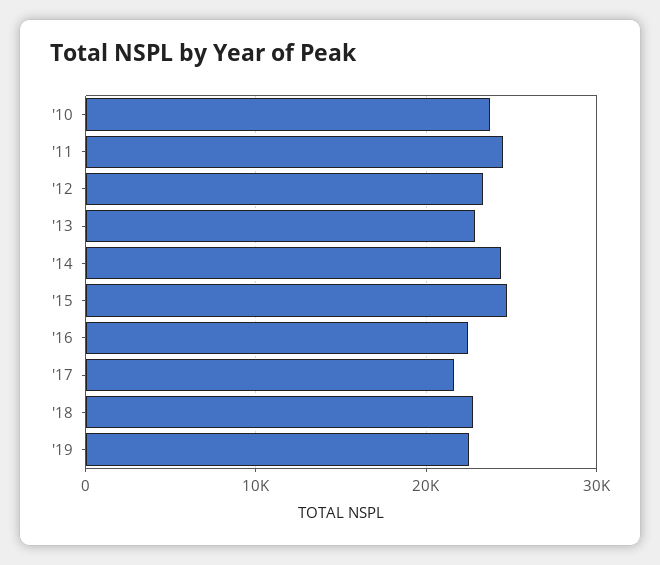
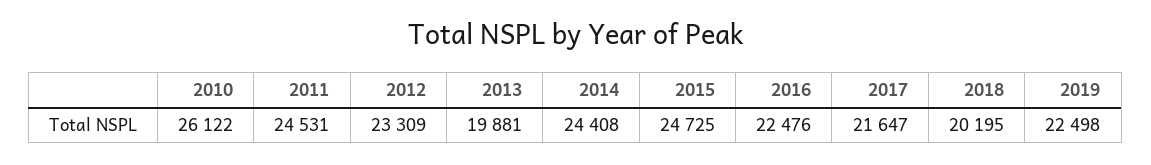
  {
-   "'10": 24000,
+   "'10": 26122,
    "'11": 24531,
    "'12": 23309,
-   "'13": 23000,
+   "'13": 19881,
    "'14": 24408,
    "'15": 24725,
    "'16": 22476,
    "'17": 21647,
-   "'18": 23000,
+   "'18": 20195,
    "'19": 22498
  }

